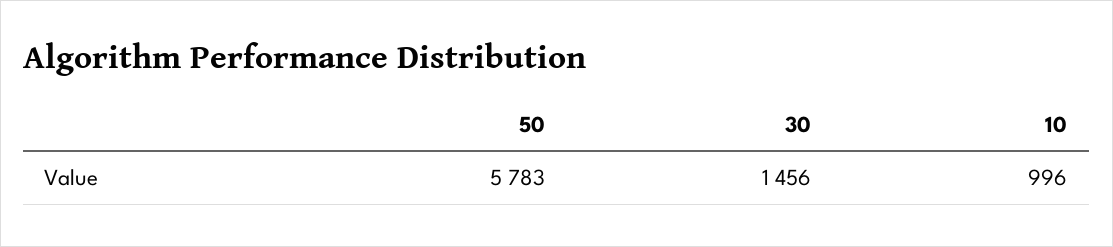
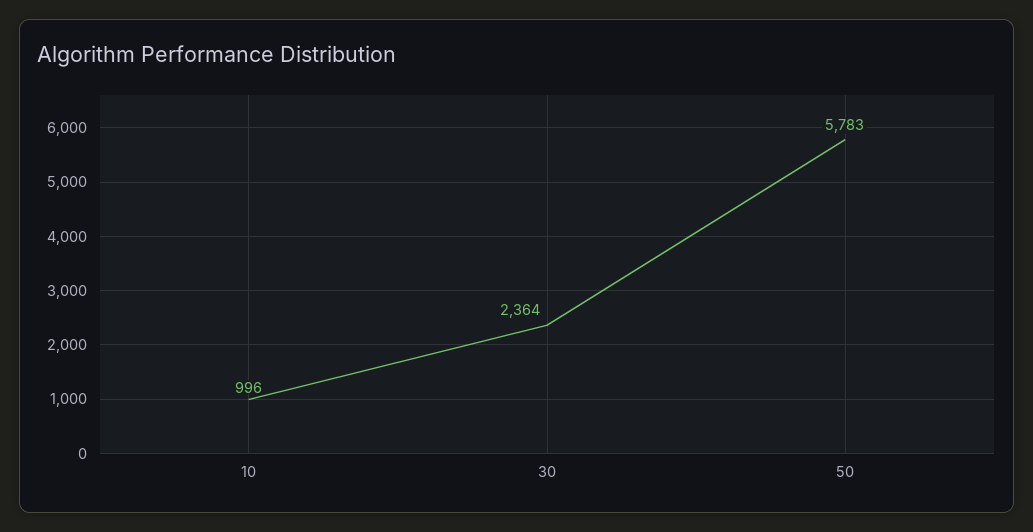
  {
    "50": 5783,
-   "30": 1456,
+   "30": 2364,
    "10": 996
  }

